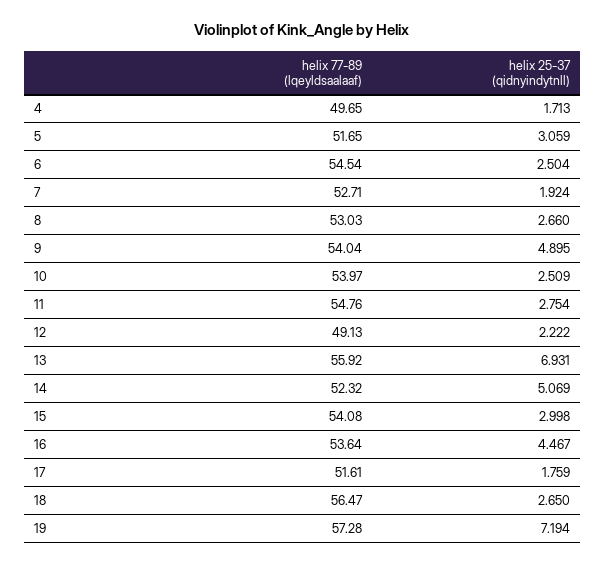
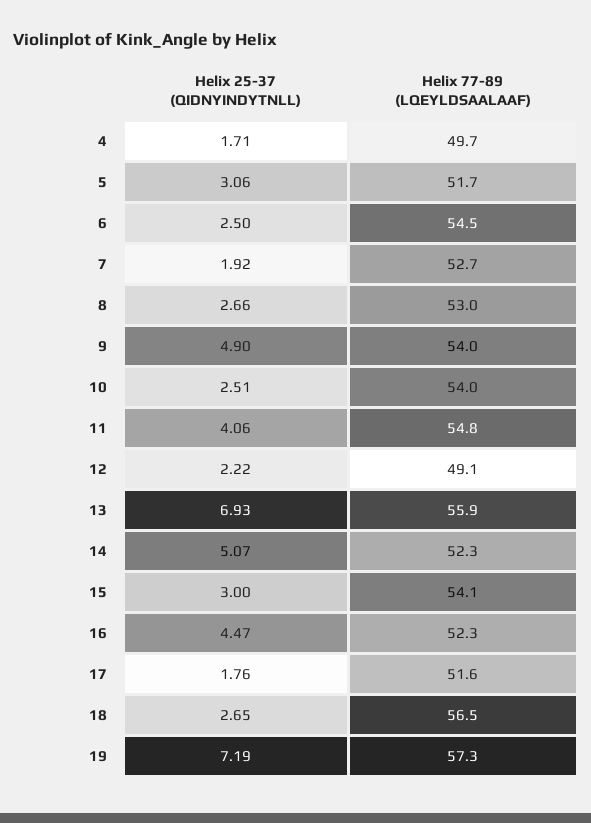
  {
    "helix 77-89 (lqeyldsaalaaf)": {
      "4": 49.65,
      "5": 51.65,
      "6": 54.54,
      "7": 52.71,
      "8": 53.03,
      "9": 54.04,
      "10": 53.97,
      "11": 54.76,
      "12": 49.13,
      "13": 55.92,
      "14": 52.32,
      "15": 54.08,
-     "16": 53.64,
+     "16": 52.3,
      "17": 51.61,
      "18": 56.47,
      "19": 57.28
    },
    "helix 25-37 (qidnyindytnll)": {
      "4": 1.713,
      "5": 3.059,
      "6": 2.504,
      "7": 1.924,
      "8": 2.66,
      "9": 4.895,
      "10": 2.509,
-     "11": 2.754,
+     "11": 4.06,
      "12": 2.222,
      "13": 6.931,
      "14": 5.069,
      "15": 2.998,
      "16": 4.467,
      "17": 1.759,
      "18": 2.65,
      "19": 7.194
    }
  }

